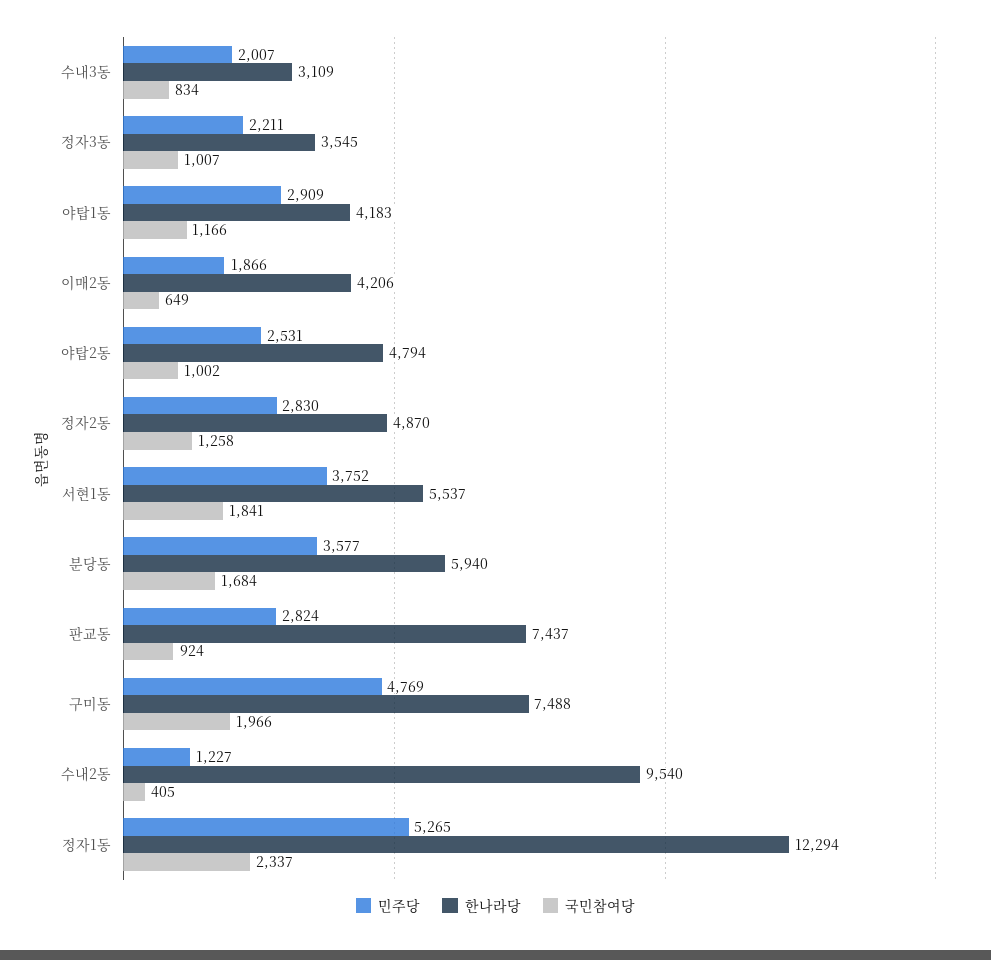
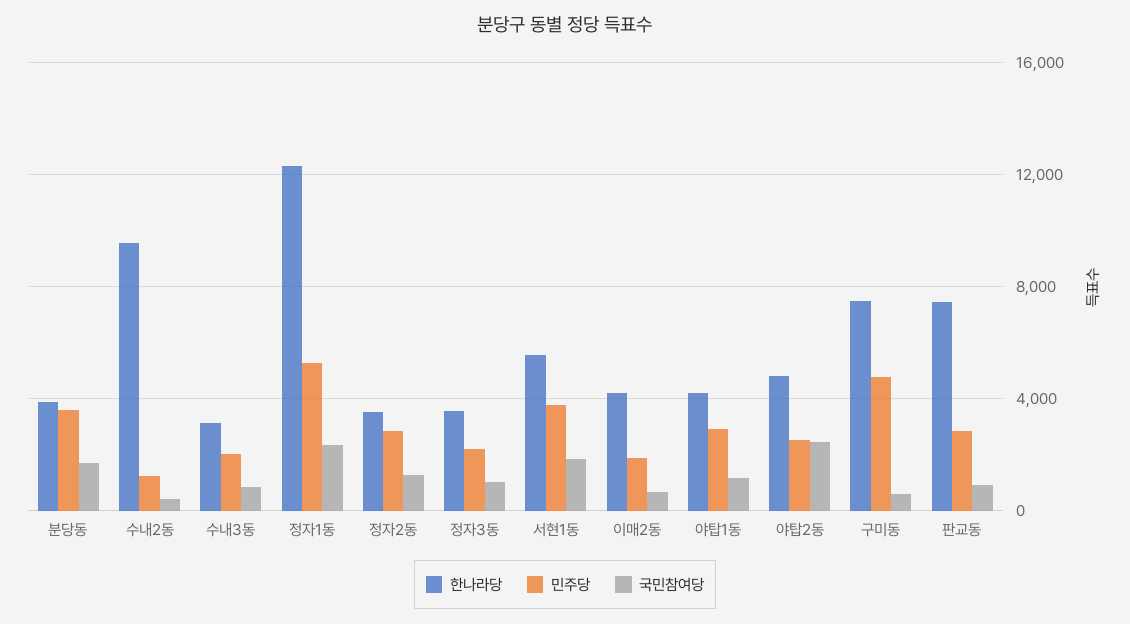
  {
    "민주당": {
      "수내3동": 2007,
      "정자3동": 2211,
      "야탑1동": 2909,
      "이매2동": 1866,
      "야탑2동": 2531,
      "정자2동": 2830,
      "서현1동": 3752,
      "분당동": 3577,
      "판교동": 2824,
      "구미동": 4769,
      "수내2동": 1227,
      "정자1동": 5265
    },
    "한나라당": {
      "수내3동": 3109,
      "정자3동": 3545,
      "야탑1동": 4183,
      "이매2동": 4206,
      "야탑2동": 4794,
-     "정자2동": 4870,
+     "정자2동": 3500,
      "서현1동": 5537,
-     "분당동": 5940,
+     "분당동": 4000,
      "판교동": 7437,
      "구미동": 7488,
      "수내2동": 9540,
      "정자1동": 12294
    },
    "국민참여당": {
      "수내3동": 834,
      "정자3동": 1007,
      "야탑1동": 1166,
      "이매2동": 649,
-     "야탑2동": 1002,
+     "야탑2동": 2500,
      "정자2동": 1258,
      "서현1동": 1841,
      "분당동": 1684,
      "판교동": 924,
-     "구미동": 1966,
+     "구미동": 500,
      "수내2동": 405,
      "정자1동": 2337
    }
  }

